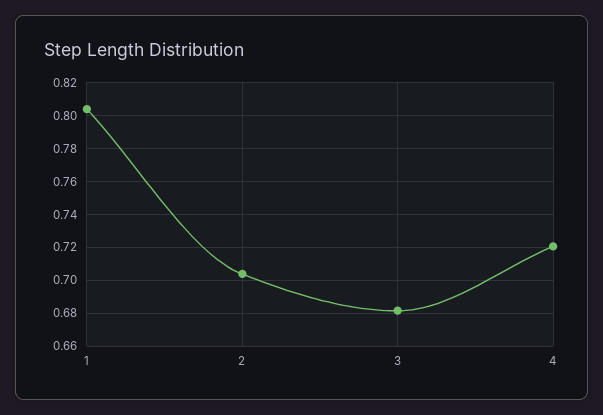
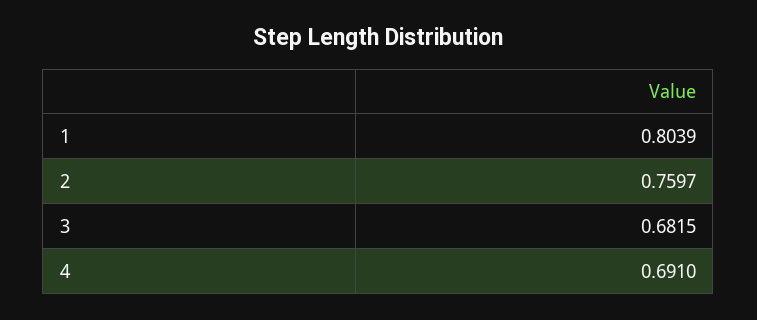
  {
    "1": 0.8039,
-   "2": 0.705,
+   "2": 0.7597,
    "3": 0.6815,
-   "4": 0.72
+   "4": 0.691
  }

